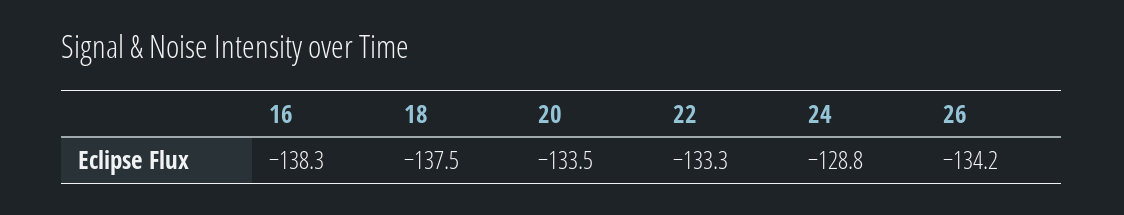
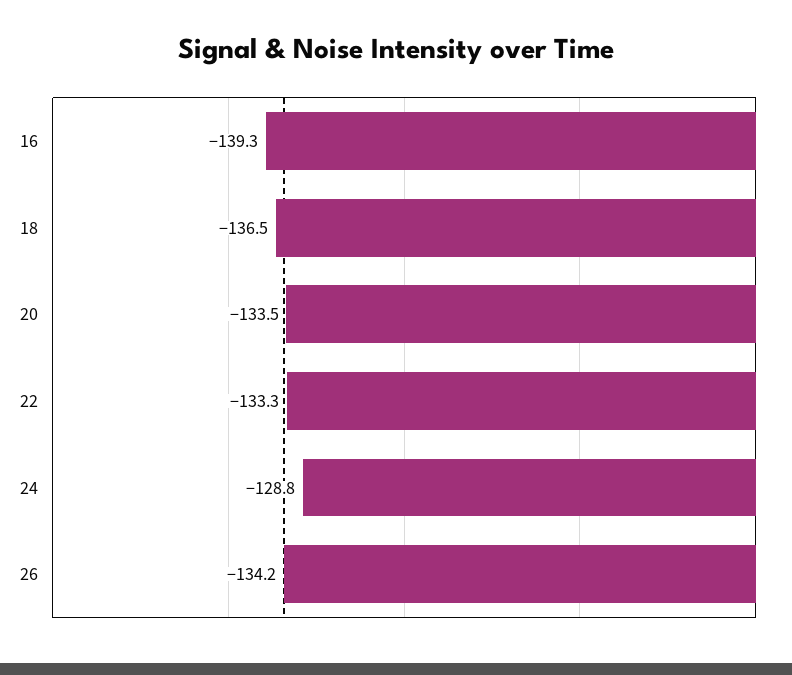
  {
-   "16": -138.3,
+   "16": -139.3,
-   "18": -137.5,
+   "18": -136.5,
    "20": -133.5,
    "22": -133.3,
    "24": -128.8,
    "26": -134.2
  }

